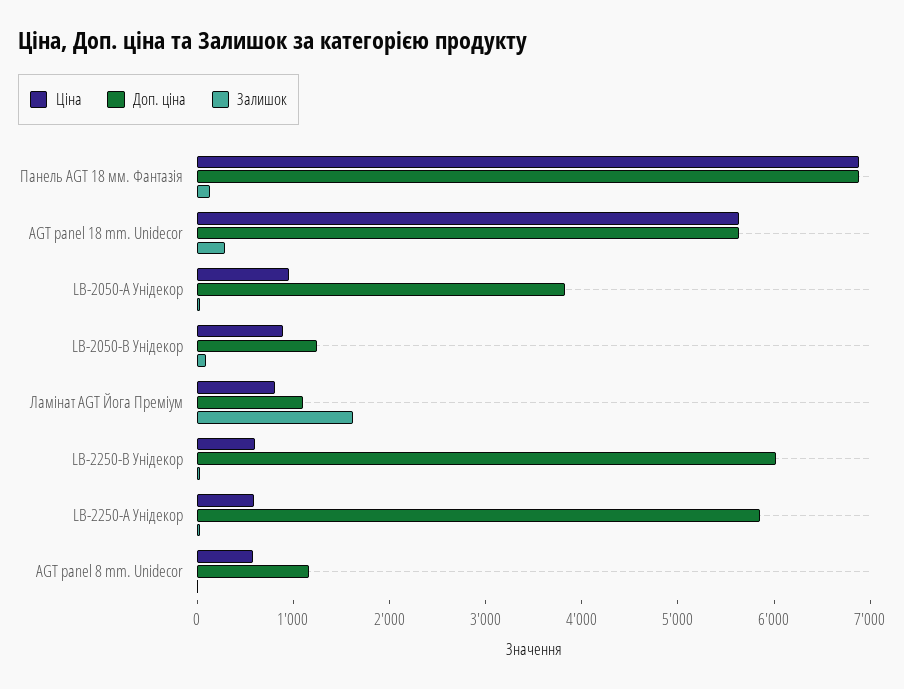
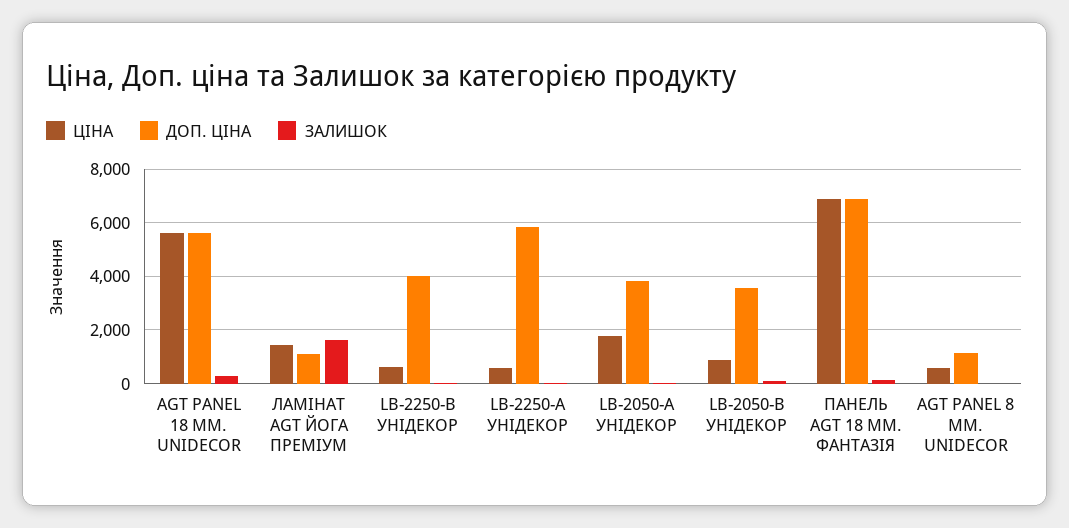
  {
    "Ціна": {
      "Панель AGT 18 мм. Фантазія": 6800,
      "AGT panel 18 mm. Unidecor": 5600,
-     "LB-2050-А Унідекор": 1000,
+     "LB-2050-А Унідекор": 1750,
      "LB-2050-В Унідекор": 800,
-     "Ламінат AGT Йога Преміум": 800,
+     "Ламінат AGT Йога Преміум": 1500,
      "LB-2250-В Унідекор": 600,
      "LB-2250-А Унідекор": 600,
      "AGT panel 8 mm. Unidecor": 600
    },
    "Доп. ціна": {
      "Панель AGT 18 мм. Фантазія": 6800,
      "AGT panel 18 mm. Unidecor": 5600,
      "LB-2050-А Унідекор": 3800,
-     "LB-2050-В Унідекор": 1200,
+     "LB-2050-В Унідекор": 3500,
      "Ламінат AGT Йога Преміум": 1200,
-     "LB-2250-В Унідекор": 6000,
+     "LB-2250-В Унідекор": 4000,
      "LB-2250-А Унідекор": 5800,
      "AGT panel 8 mm. Unidecor": 1200
    },
    "Залишок": {
      "Панель AGT 18 мм. Фантазія": 200,
      "AGT panel 18 mm. Unidecor": 200,
      "LB-2050-А Унідекор": 0,
      "LB-2050-В Унідекор": 0,
      "Ламінат AGT Йога Преміум": 1600,
      "LB-2250-В Унідекор": 0,
      "LB-2250-А Унідекор": 0,
      "AGT panel 8 mm. Unidecor": 0
    }
  }

